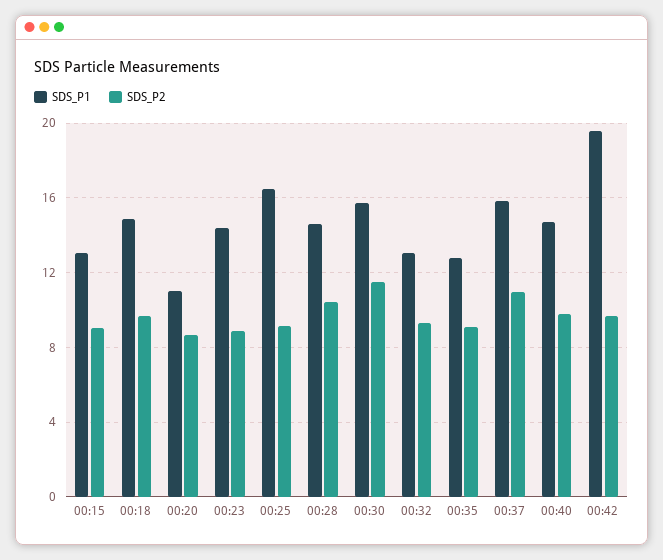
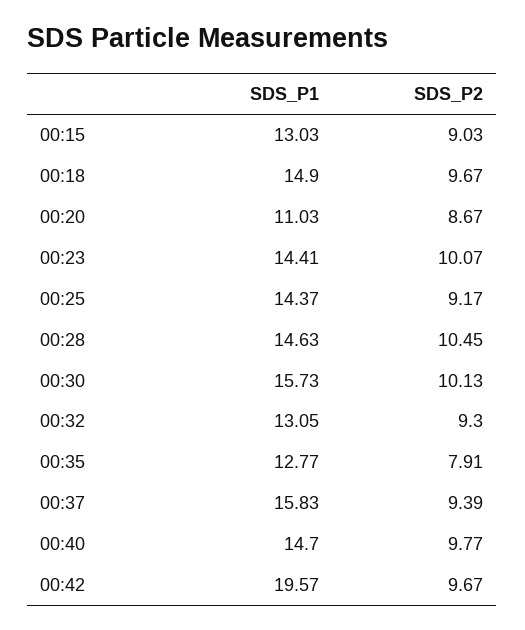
  {
    "SDS_P1": {
      "00:15": 13.03,
      "00:18": 14.9,
      "00:20": 11.03,
      "00:23": 14.41,
-     "00:25": 16.5,
+     "00:25": 14.37,
      "00:28": 14.63,
      "00:30": 15.73,
      "00:32": 13.05,
      "00:35": 12.77,
      "00:37": 15.83,
      "00:40": 14.7,
      "00:42": 19.57
    },
    "SDS_P2": {
      "00:15": 9.03,
      "00:18": 9.67,
      "00:20": 8.67,
-     "00:23": 9,
+     "00:23": 10.07,
      "00:25": 9.17,
      "00:28": 10.45,
-     "00:30": 11.5,
+     "00:30": 10.13,
      "00:32": 9.3,
-     "00:35": 9,
+     "00:35": 7.91,
-     "00:37": 11,
+     "00:37": 9.39,
      "00:40": 9.77,
      "00:42": 9.67
    }
  }

